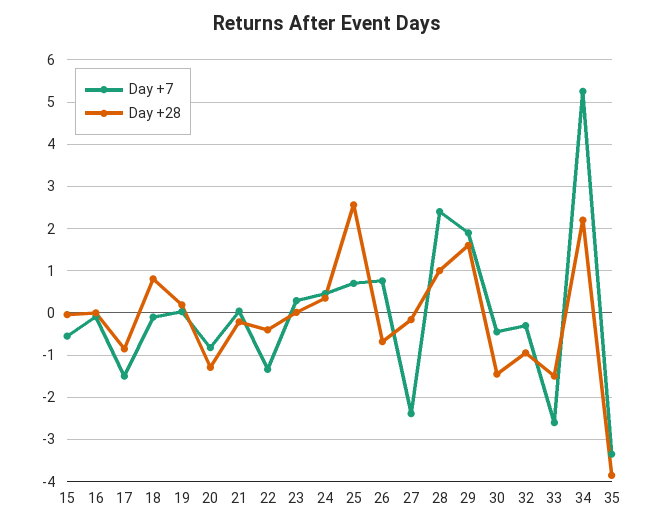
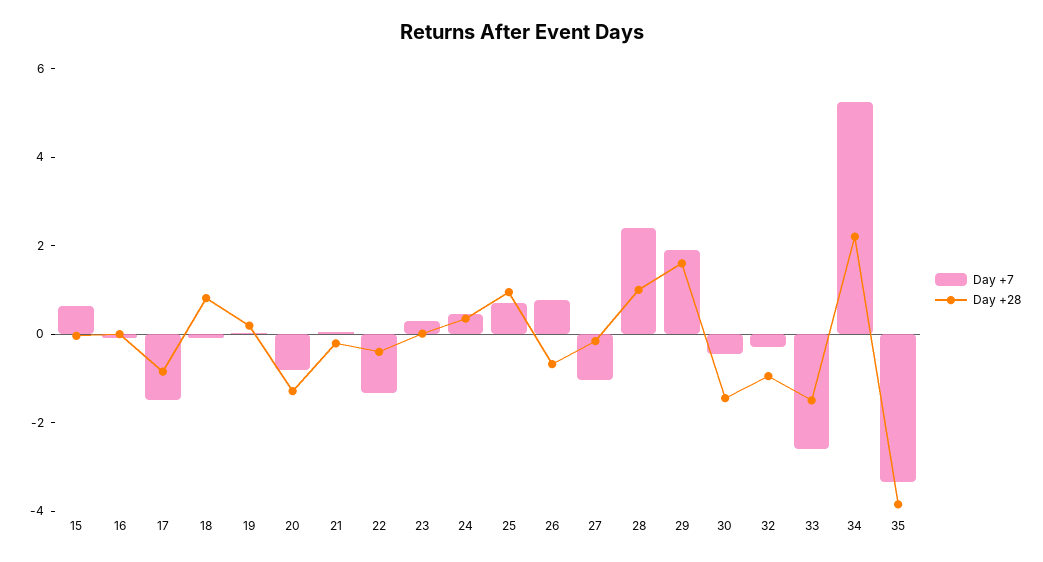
  {
    "Day +7": {
-     "15": -0.6,
+     "15": 0.5,
      "16": 0,
      "17": -1.6,
      "18": -0.2,
      "19": 0,
      "20": -0.8,
      "21": 0,
      "22": -1.4,
      "23": 0.2,
      "24": 0.4,
      "25": 0.8,
      "26": 0.8,
-     "27": -2.4,
+     "27": -1,
      "28": 2.4,
      "29": 2,
      "30": -0.4,
      "32": -0.4,
      "33": -2.6,
      "34": 5.2,
      "35": -3.4
    },
    "Day +28": {
      "15": 0,
      "16": 0,
      "17": -0.8,
      "18": 0.8,
      "19": 0.2,
      "20": -1.2,
      "21": -0.2,
      "22": -0.4,
      "23": 0,
      "24": 0.4,
-     "25": 2.6,
+     "25": 1,
      "26": -0.6,
      "27": -0.2,
      "28": 1,
      "29": 1.6,
      "30": -1.4,
      "32": -1,
      "33": -1.6,
      "34": 2.2,
      "35": -3.8
    }
  }

